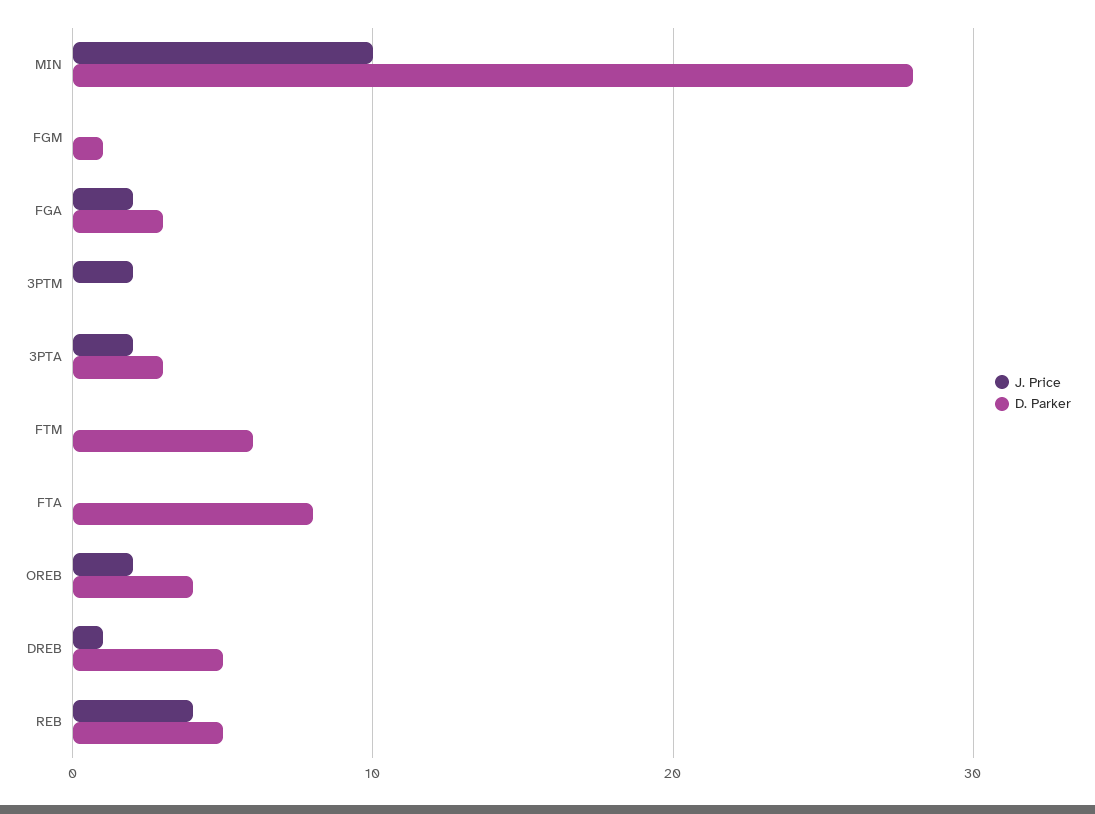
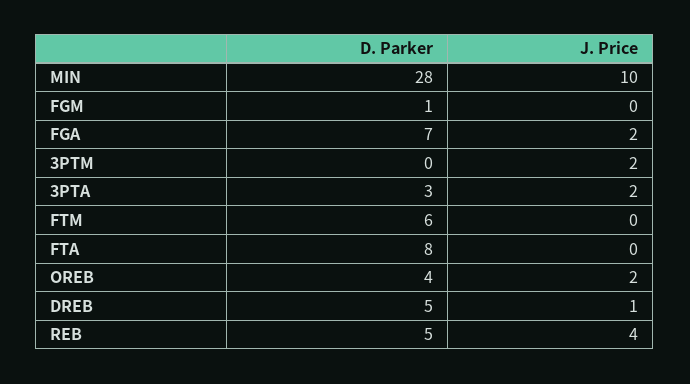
  {
    "J. Price": {
      "MIN": 10,
      "FGM": 0,
      "FGA": 2,
      "3PTM": 2,
      "3PTA": 2,
      "FTM": 0,
      "FTA": 0,
      "OREB": 2,
      "DREB": 1,
      "REB": 4
    },
    "D. Parker": {
      "MIN": 28,
      "FGM": 1,
-     "FGA": 3,
+     "FGA": 7,
      "3PTM": 0,
      "3PTA": 3,
      "FTM": 6,
      "FTA": 8,
      "OREB": 4,
      "DREB": 5,
      "REB": 5
    }
  }

